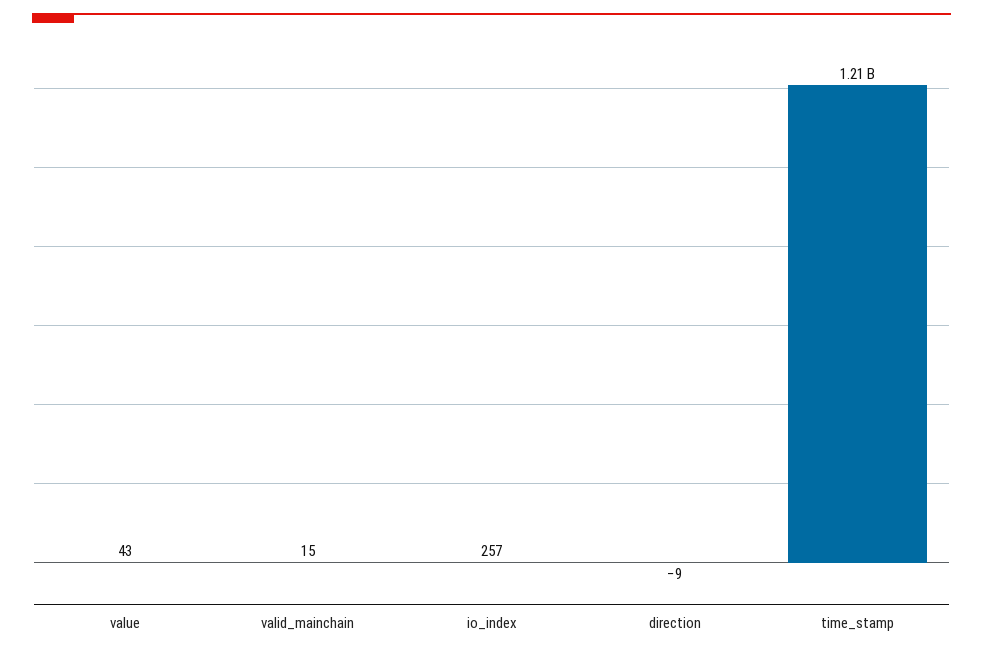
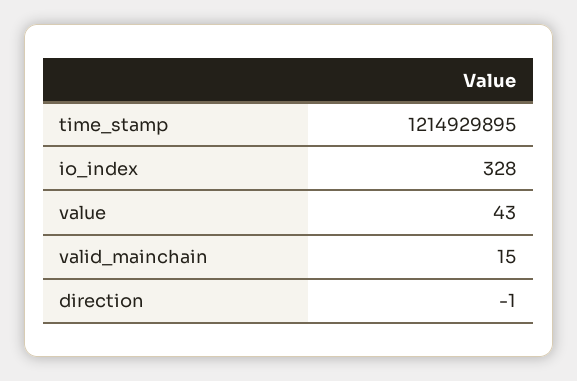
  {
    "value": 43,
    "valid_mainchain": 15,
-   "io_index": 257,
+   "io_index": 328,
-   "direction": -9,
+   "direction": -1,
    "time_stamp": 1214929895
  }

